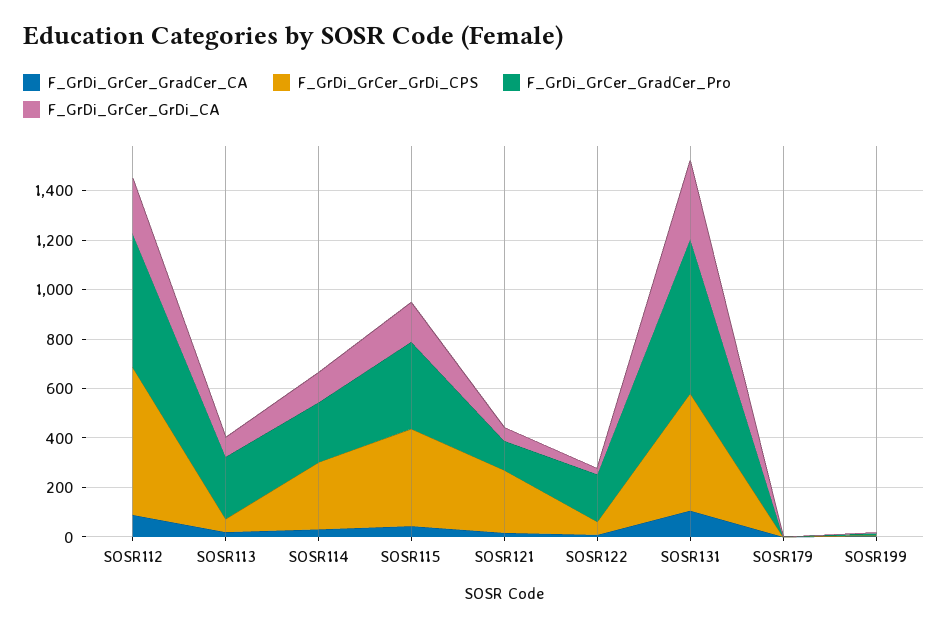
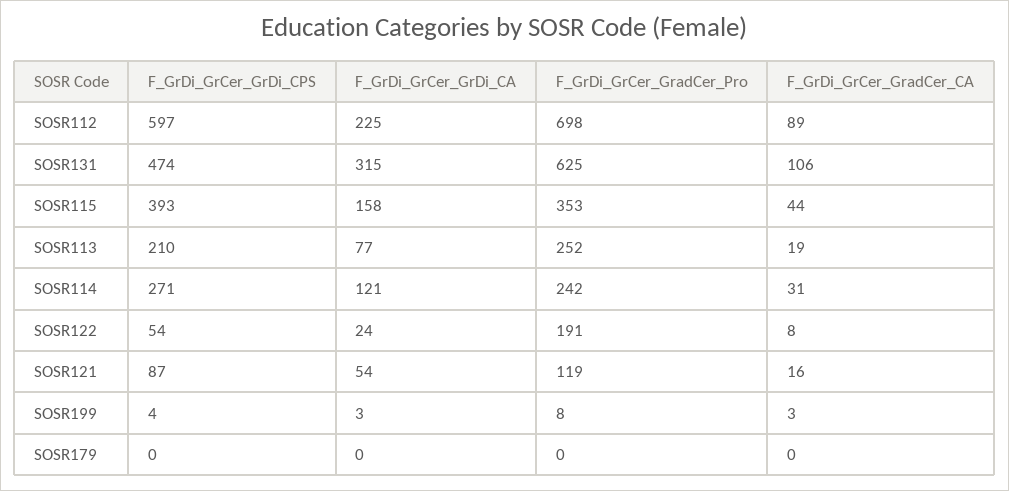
  {
    "F_GrDi_GrCer_GradCer_CA": {
      "SOSR112": 89,
      "SOSR113": 19,
      "SOSR114": 31,
      "SOSR115": 44,
      "SOSR121": 16,
      "SOSR122": 8,
      "SOSR131": 106,
      "SOSR179": 0,
      "SOSR199": 3
    },
    "F_GrDi_GrCer_GrDi_CPS": {
      "SOSR112": 597,
-     "SOSR113": 50,
+     "SOSR113": 210,
      "SOSR114": 271,
      "SOSR115": 393,
-     "SOSR121": 250,
+     "SOSR121": 87,
      "SOSR122": 54,
      "SOSR131": 474,
      "SOSR179": 0,
      "SOSR199": 4
    },
    "F_GrDi_GrCer_GradCer_Pro": {
-     "SOSR112": 550,
+     "SOSR112": 698,
      "SOSR113": 252,
      "SOSR114": 242,
      "SOSR115": 353,
      "SOSR121": 119,
      "SOSR122": 191,
      "SOSR131": 625,
      "SOSR179": 0,
      "SOSR199": 8
    },
    "F_GrDi_GrCer_GrDi_CA": {
      "SOSR112": 225,
      "SOSR113": 77,
      "SOSR114": 121,
      "SOSR115": 158,
      "SOSR121": 54,
      "SOSR122": 24,
      "SOSR131": 315,
      "SOSR179": 0,
      "SOSR199": 3
    }
  }

